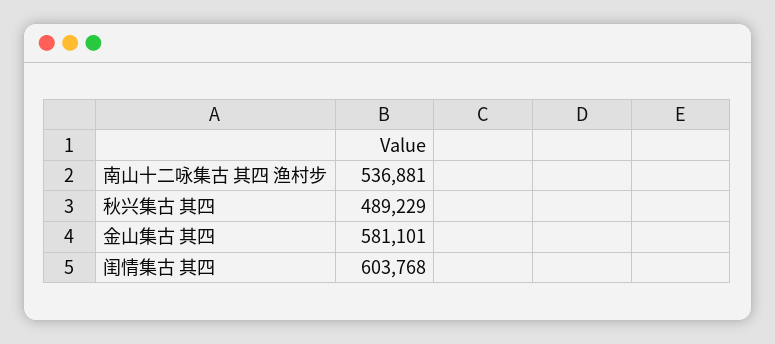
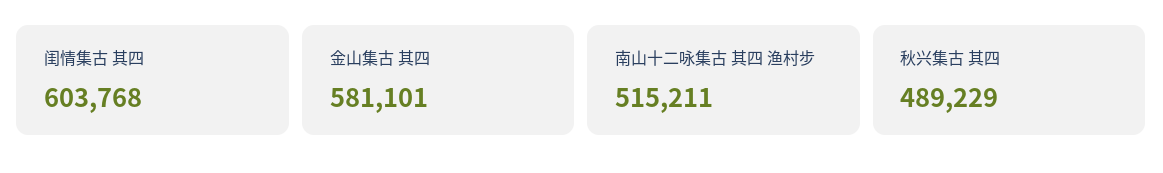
  {
-   "南山十二咏集古 其四 渔村步": 536881,
+   "南山十二咏集古 其四 渔村步": 515211,
    "秋兴集古 其四": 489229,
    "金山集古 其四": 581101,
    "闺情集古 其四": 603768
  }

